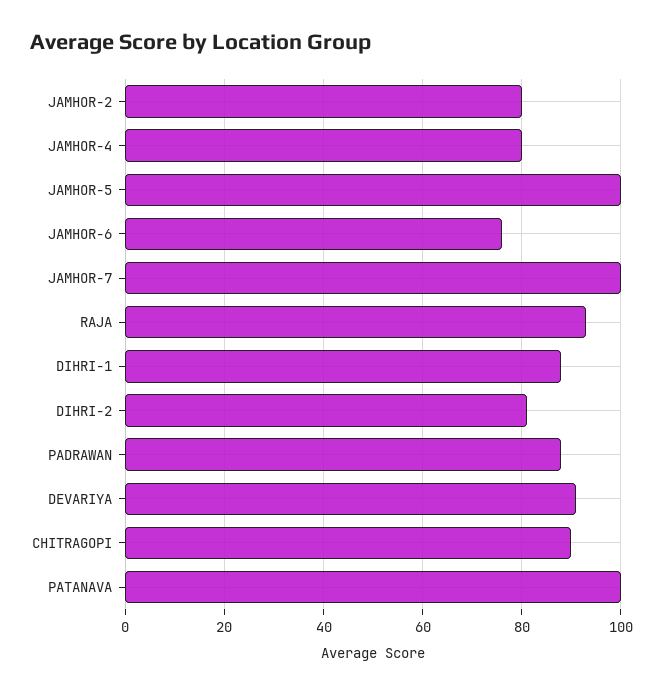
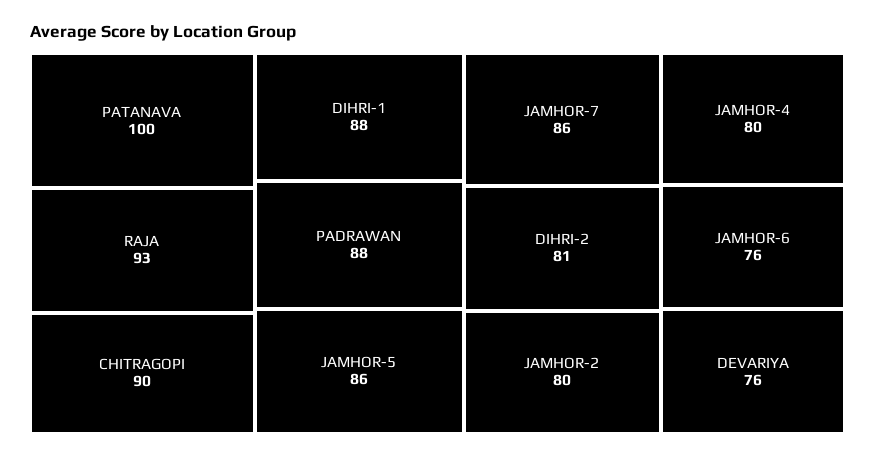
  {
    "JAMHOR-2": 80,
    "JAMHOR-4": 80,
-   "JAMHOR-5": 100,
+   "JAMHOR-5": 86,
    "JAMHOR-6": 76,
-   "JAMHOR-7": 100,
+   "JAMHOR-7": 86,
    "RAJA": 93,
    "DIHRI-1": 88,
    "DIHRI-2": 81,
    "PADRAWAN": 88,
-   "DEVARIYA": 90,
+   "DEVARIYA": 76,
    "CHITRAGOPI": 90,
    "PATANAVA": 100
  }

